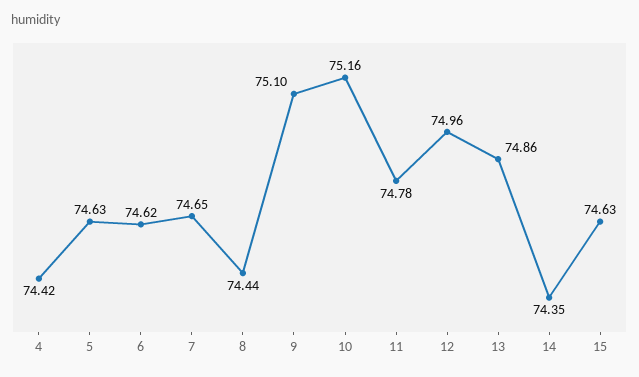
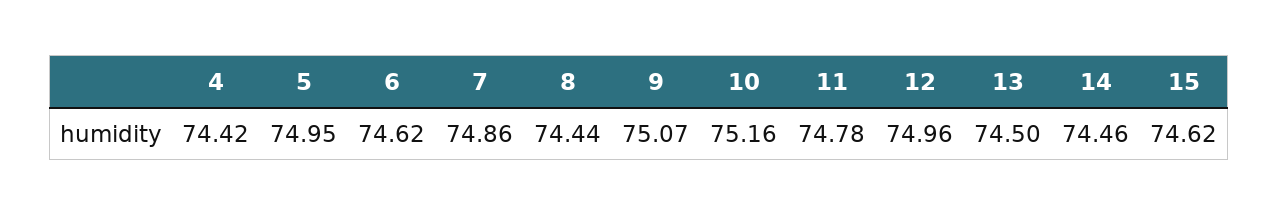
  {
    "4": 74.42,
-   "5": 74.63,
+   "5": 74.95,
    "6": 74.62,
-   "7": 74.65,
+   "7": 74.86,
    "8": 74.44,
-   "9": 75.1,
+   "9": 75.07,
    "10": 75.16,
    "11": 74.78,
    "12": 74.96,
-   "13": 74.86,
+   "13": 74.5,
-   "14": 74.35,
+   "14": 74.46,
-   "15": 74.63
+   "15": 74.62
  }

